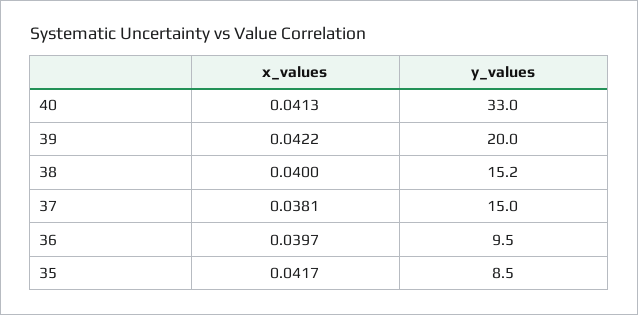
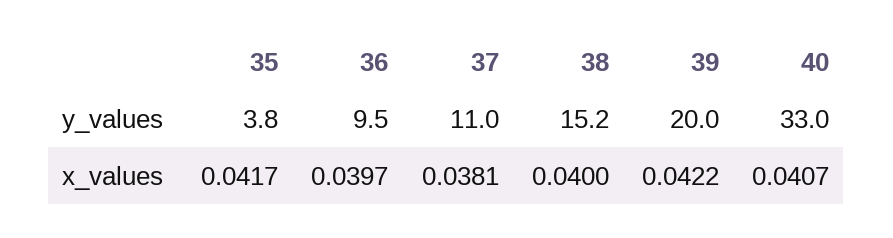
  {
    "x_values": {
-     "40": 0.0413,
+     "40": 0.0407,
      "39": 0.0422,
      "38": 0.04,
      "37": 0.0381,
      "36": 0.0397,
      "35": 0.0417
    },
    "y_values": {
      "40": 33,
      "39": 20,
      "38": 15.2,
-     "37": 15,
+     "37": 11,
      "36": 9.5,
-     "35": 8.5
+     "35": 3.8
    }
  }

